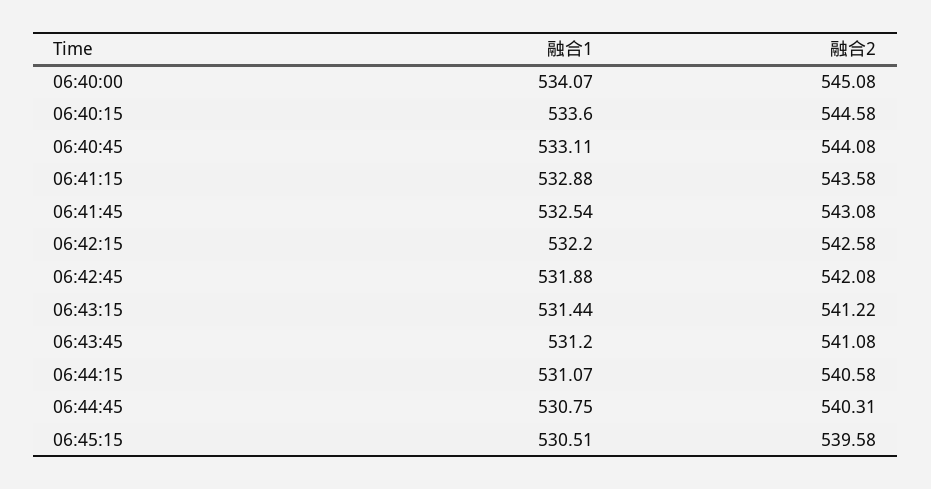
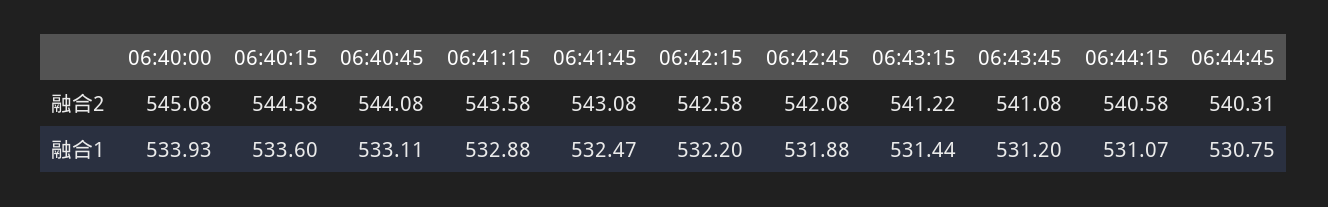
  {
    "融合1": {
-     "06:40:00": 534.07,
+     "06:40:00": 533.93,
      "06:40:15": 533.6,
      "06:40:45": 533.11,
      "06:41:15": 532.88,
-     "06:41:45": 532.54,
+     "06:41:45": 532.47,
      "06:42:15": 532.2,
      "06:42:45": 531.88,
      "06:43:15": 531.44,
      "06:43:45": 531.2,
      "06:44:15": 531.07,
-     "06:44:45": 530.75,
+     "06:44:45": 530.75
-     "06:45:15": 530.51
    },
    "融合2": {
      "06:40:00": 545.08,
      "06:40:15": 544.58,
      "06:40:45": 544.08,
      "06:41:15": 543.58,
      "06:41:45": 543.08,
      "06:42:15": 542.58,
      "06:42:45": 542.08,
      "06:43:15": 541.22,
      "06:43:45": 541.08,
      "06:44:15": 540.58,
-     "06:44:45": 540.31,
+     "06:44:45": 540.31
-     "06:45:15": 539.58
    }
  }

